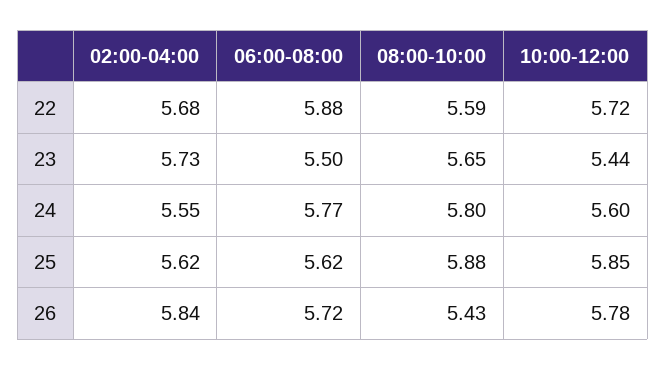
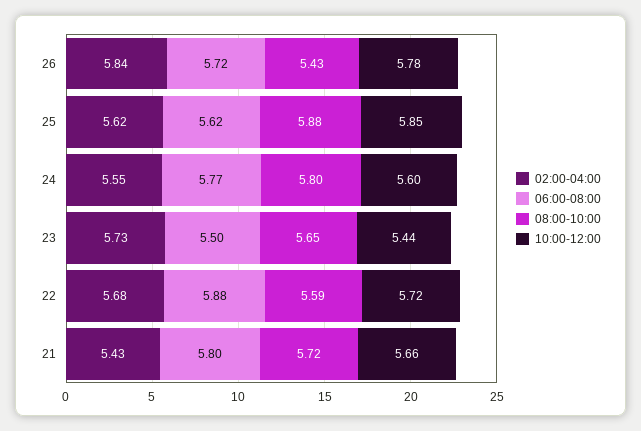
  {
    "02:00-04:00": {
      "22": 5.68,
      "23": 5.73,
      "24": 5.55,
      "25": 5.62,
-     "26": 5.84
+     "26": 5.84,
+     "21": 5.43
    },
    "06:00-08:00": {
      "22": 5.88,
      "23": 5.5,
      "24": 5.77,
      "25": 5.62,
-     "26": 5.72
+     "26": 5.72,
+     "21": 5.8
    },
    "08:00-10:00": {
      "22": 5.59,
      "23": 5.65,
      "24": 5.8,
      "25": 5.88,
-     "26": 5.43
+     "26": 5.43,
+     "21": 5.72
    },
    "10:00-12:00": {
      "22": 5.72,
      "23": 5.44,
      "24": 5.6,
      "25": 5.85,
-     "26": 5.78
+     "26": 5.78,
+     "21": 5.66
    }
  }

